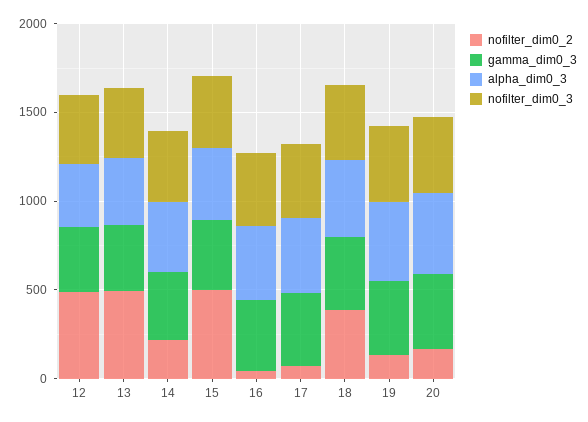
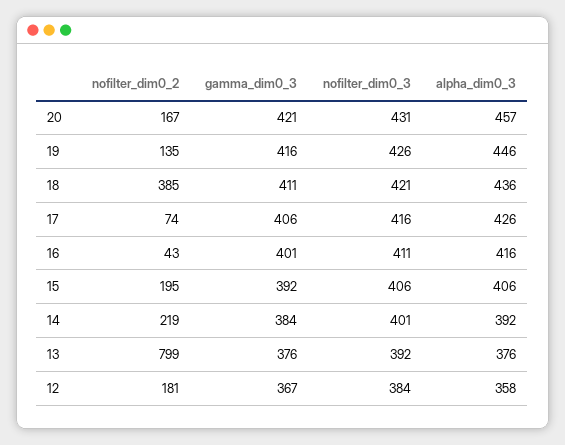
  {
    "nofilter_dim0_2": {
-     "12": 500,
+     "12": 181,
-     "13": 500,
+     "13": 799,
      "14": 219,
-     "15": 500,
+     "15": 195,
      "16": 43,
      "17": 74,
      "18": 385,
      "19": 135,
      "20": 167
    },
    "gamma_dim0_3": {
      "12": 367,
      "13": 376,
      "14": 384,
      "15": 392,
      "16": 401,
      "17": 406,
      "18": 411,
      "19": 416,
      "20": 421
    },
    "alpha_dim0_3": {
      "12": 358,
      "13": 376,
      "14": 392,
      "15": 406,
      "16": 416,
      "17": 426,
      "18": 436,
      "19": 446,
      "20": 457
    },
    "nofilter_dim0_3": {
      "12": 384,
      "13": 392,
      "14": 401,
      "15": 406,
      "16": 411,
      "17": 416,
      "18": 421,
      "19": 426,
      "20": 431
    }
  }

